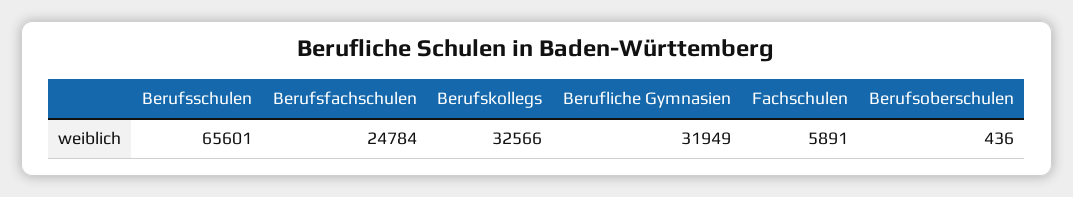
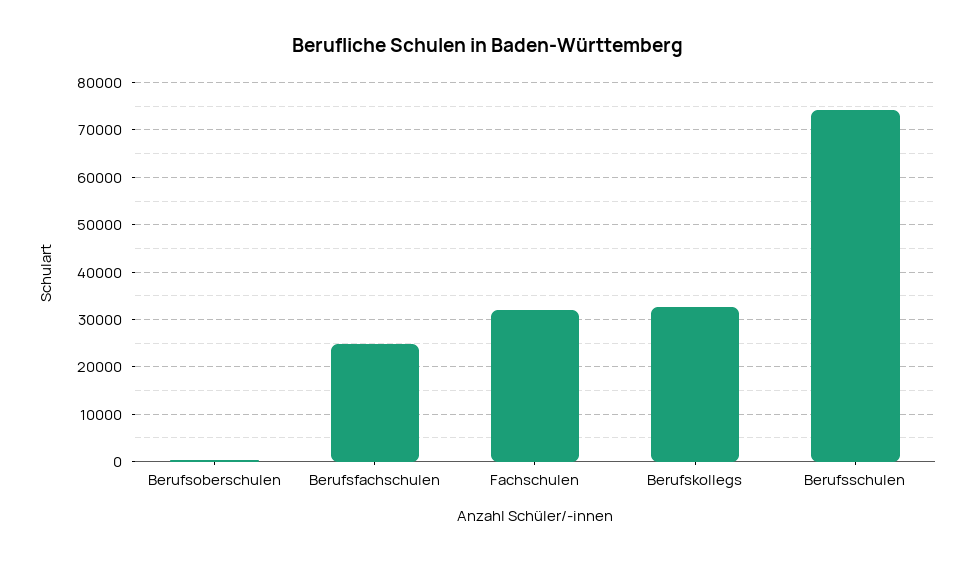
  {
-   "Berufsschulen": 65601,
+   "Berufsschulen": 74000,
    "Berufsfachschulen": 24784,
    "Berufskollegs": 32566,
-   "Berufliche Gymnasien": 31949,
-   "Fachschulen": 5891,
+   "Fachschulen": 32000,
    "Berufsoberschulen": 436
  }

